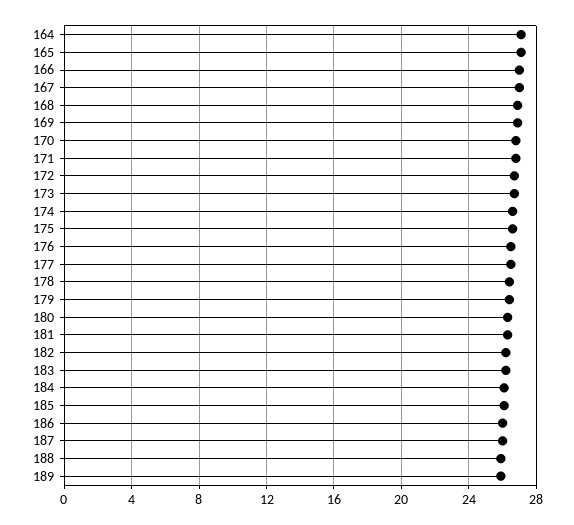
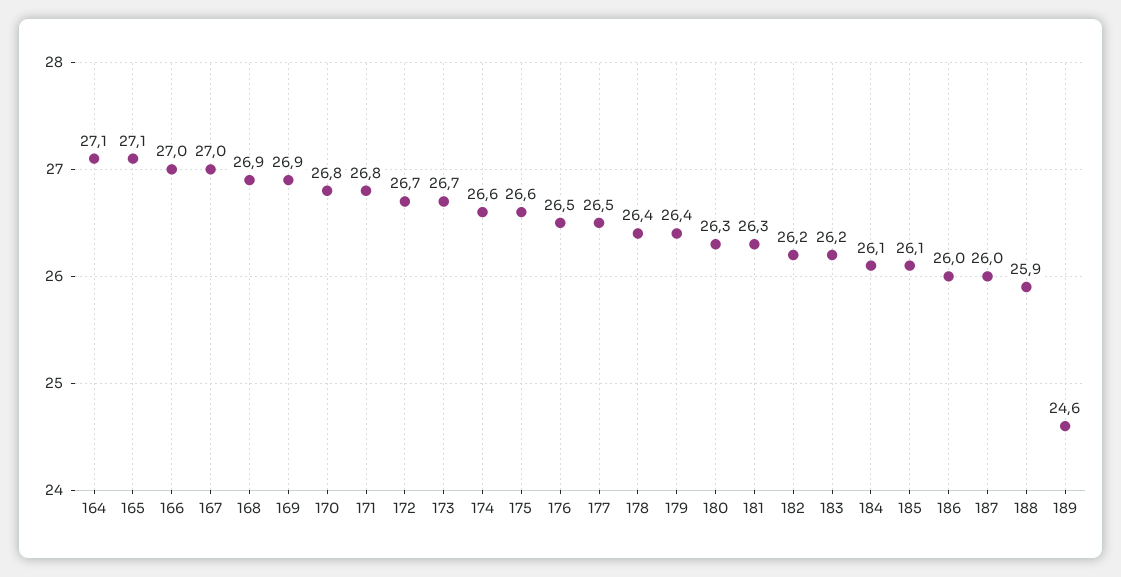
  {
    "164": 27.1,
    "165": 27.1,
    "166": 27,
    "167": 27,
    "168": 26.9,
    "169": 26.9,
    "170": 26.8,
    "171": 26.8,
    "172": 26.7,
    "173": 26.7,
    "174": 26.6,
    "175": 26.6,
    "176": 26.5,
    "177": 26.5,
    "178": 26.4,
    "179": 26.4,
    "180": 26.3,
    "181": 26.3,
    "182": 26.2,
    "183": 26.2,
    "184": 26.1,
    "185": 26.1,
    "186": 26,
    "187": 26,
    "188": 25.9,
-   "189": 26
+   "189": 24.6
  }

